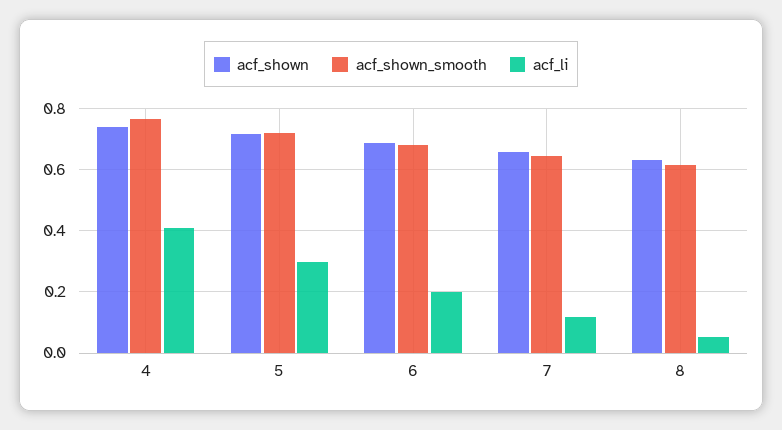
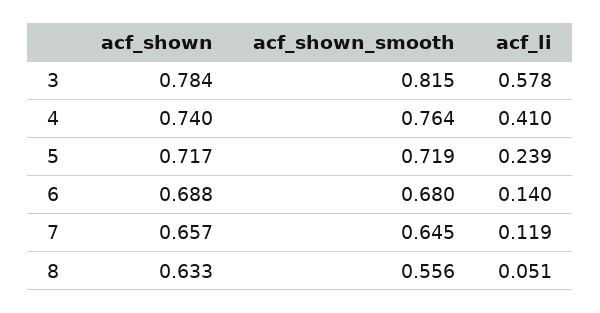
  {
    "acf_shown": {
      "4": 0.74,
      "5": 0.717,
      "6": 0.688,
      "7": 0.657,
-     "8": 0.633
+     "8": 0.633,
+     "3": 0.784
    },
    "acf_shown_smooth": {
      "4": 0.764,
      "5": 0.719,
      "6": 0.68,
      "7": 0.645,
-     "8": 0.62
+     "8": 0.556,
+     "3": 0.815
    },
    "acf_li": {
      "4": 0.41,
-     "5": 0.3,
+     "5": 0.239,
-     "6": 0.2,
+     "6": 0.14,
      "7": 0.119,
-     "8": 0.051
+     "8": 0.051,
+     "3": 0.578
    }
  }

